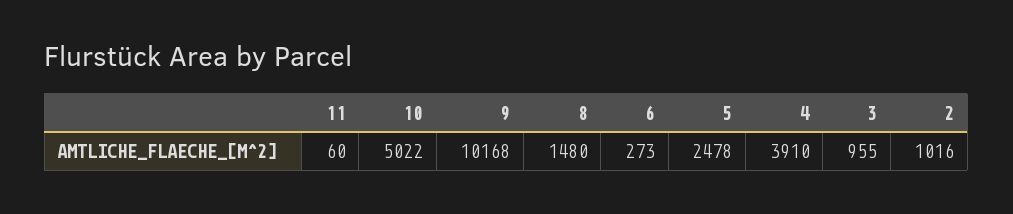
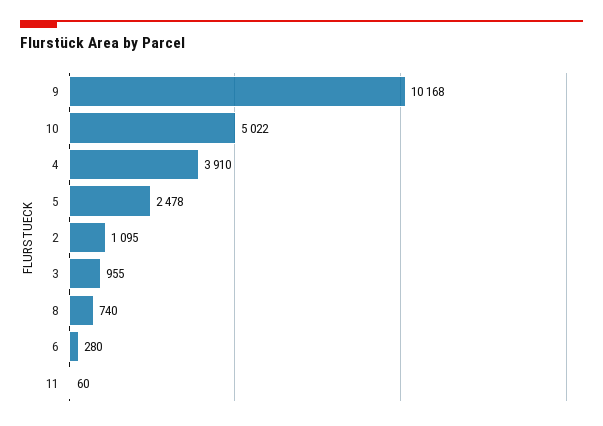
  {
    "11": 60,
    "10": 5022,
    "9": 10168,
-   "8": 1480,
+   "8": 740,
-   "6": 273,
+   "6": 280,
    "5": 2478,
    "4": 3910,
    "3": 955,
-   "2": 1016
+   "2": 1095
  }

